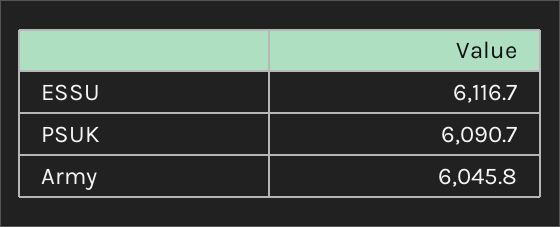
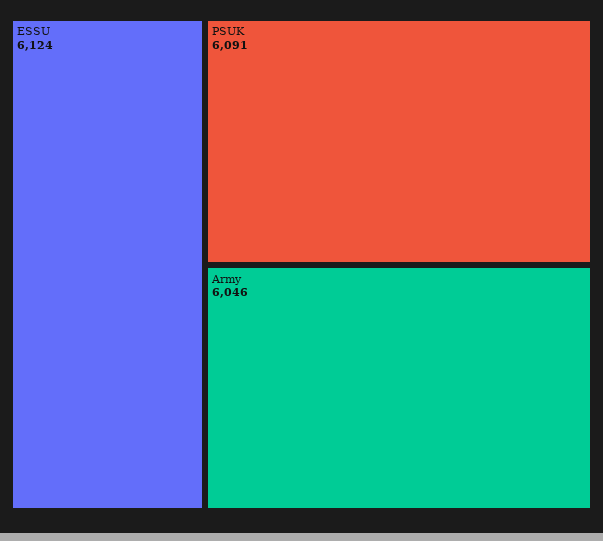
  {
-   "ESSU": 6116.7,
+   "ESSU": 6124,
    "PSUK": 6090.7,
    "Army": 6045.8
  }

